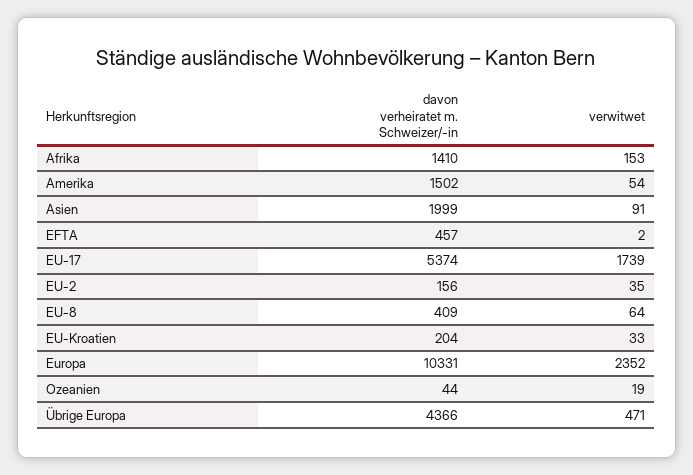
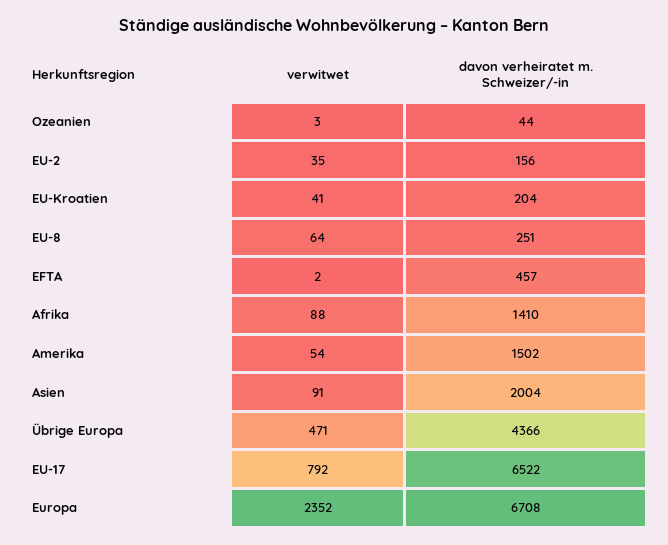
  {
    "davon verheiratet m. Schweizer/-in": {
      "Afrika": 1410,
      "Amerika": 1502,
-     "Asien": 1999,
+     "Asien": 2004,
      "EFTA": 457,
-     "EU-17": 5374,
+     "EU-17": 6522,
      "EU-2": 156,
-     "EU-8": 409,
+     "EU-8": 251,
      "EU-Kroatien": 204,
-     "Europa": 10331,
+     "Europa": 6708,
      "Ozeanien": 44,
      "Übrige Europa": 4366
    },
    "verwitwet": {
-     "Afrika": 153,
+     "Afrika": 88,
      "Amerika": 54,
      "Asien": 91,
      "EFTA": 2,
-     "EU-17": 1739,
+     "EU-17": 792,
      "EU-2": 35,
      "EU-8": 64,
-     "EU-Kroatien": 33,
+     "EU-Kroatien": 41,
      "Europa": 2352,
-     "Ozeanien": 19,
+     "Ozeanien": 3,
      "Übrige Europa": 471
    }
  }

